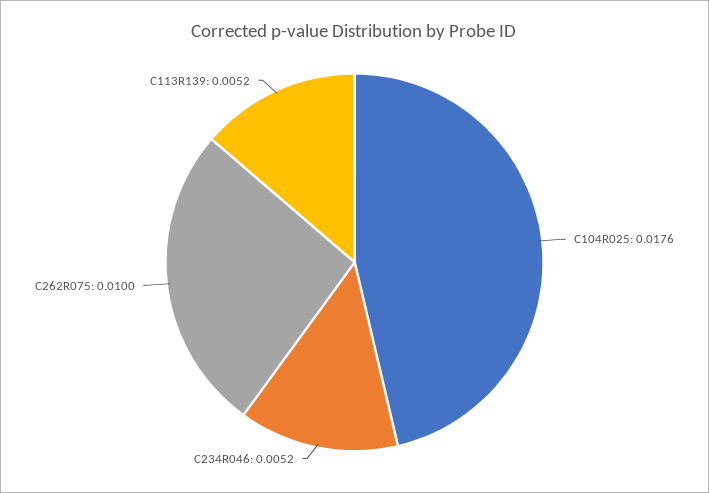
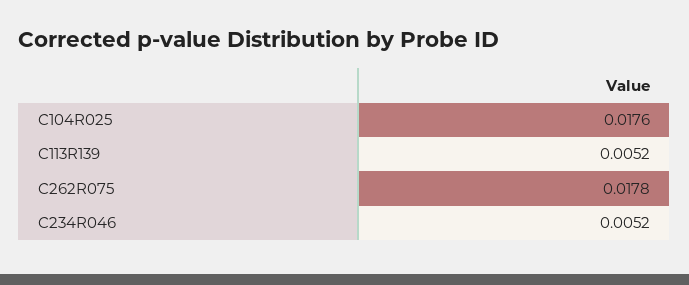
  {
    "C104R025": 0.0176,
    "C234R046": 0.0052,
-   "C262R075": 0.01,
+   "C262R075": 0.0178,
    "C113R139": 0.0052
  }

